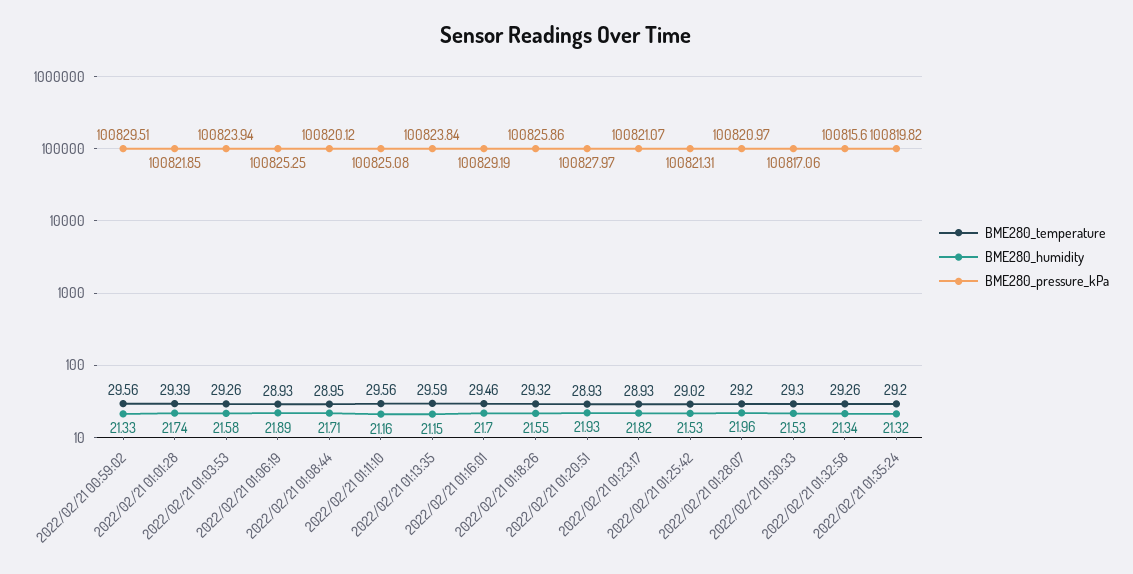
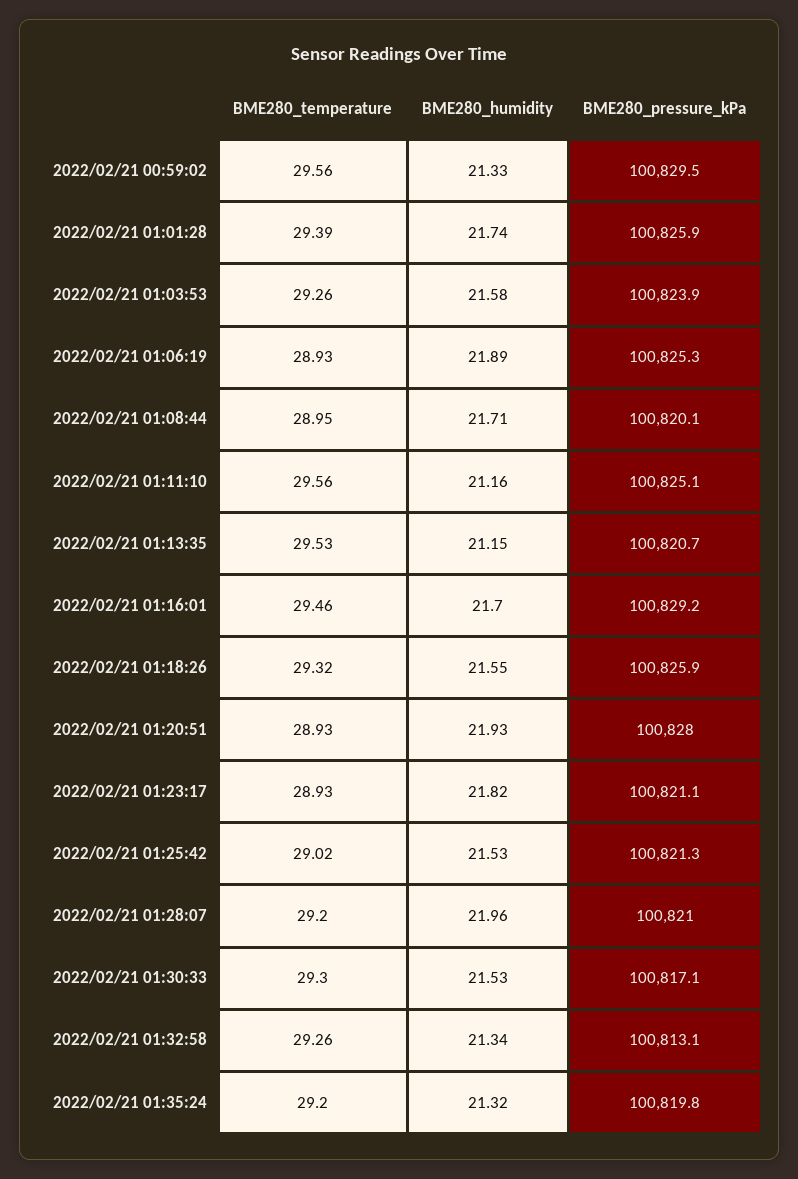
  {
    "BME280_temperature": {
      "2022/02/21 00:59:02": 29.56,
      "2022/02/21 01:01:28": 29.39,
      "2022/02/21 01:03:53": 29.26,
      "2022/02/21 01:06:19": 28.93,
      "2022/02/21 01:08:44": 28.95,
      "2022/02/21 01:11:10": 29.56,
-     "2022/02/21 01:13:35": 29.59,
+     "2022/02/21 01:13:35": 29.53,
      "2022/02/21 01:16:01": 29.46,
      "2022/02/21 01:18:26": 29.32,
      "2022/02/21 01:20:51": 28.93,
      "2022/02/21 01:23:17": 28.93,
      "2022/02/21 01:25:42": 29.02,
      "2022/02/21 01:28:07": 29.2,
      "2022/02/21 01:30:33": 29.3,
      "2022/02/21 01:32:58": 29.26,
      "2022/02/21 01:35:24": 29.2
    },
    "BME280_humidity": {
      "2022/02/21 00:59:02": 21.33,
      "2022/02/21 01:01:28": 21.74,
      "2022/02/21 01:03:53": 21.58,
      "2022/02/21 01:06:19": 21.89,
      "2022/02/21 01:08:44": 21.71,
      "2022/02/21 01:11:10": 21.16,
      "2022/02/21 01:13:35": 21.15,
      "2022/02/21 01:16:01": 21.7,
      "2022/02/21 01:18:26": 21.55,
      "2022/02/21 01:20:51": 21.93,
      "2022/02/21 01:23:17": 21.82,
      "2022/02/21 01:25:42": 21.53,
      "2022/02/21 01:28:07": 21.96,
      "2022/02/21 01:30:33": 21.53,
      "2022/02/21 01:32:58": 21.34,
      "2022/02/21 01:35:24": 21.32
    },
    "BME280_pressure_kPa": {
      "2022/02/21 00:59:02": 100829.51,
-     "2022/02/21 01:01:28": 100821.85,
+     "2022/02/21 01:01:28": 100825.9,
      "2022/02/21 01:03:53": 100823.94,
      "2022/02/21 01:06:19": 100825.25,
      "2022/02/21 01:08:44": 100820.12,
      "2022/02/21 01:11:10": 100825.08,
-     "2022/02/21 01:13:35": 100823.84,
+     "2022/02/21 01:13:35": 100820.7,
      "2022/02/21 01:16:01": 100829.19,
      "2022/02/21 01:18:26": 100825.86,
      "2022/02/21 01:20:51": 100827.97,
      "2022/02/21 01:23:17": 100821.07,
      "2022/02/21 01:25:42": 100821.31,
      "2022/02/21 01:28:07": 100820.97,
      "2022/02/21 01:30:33": 100817.06,
-     "2022/02/21 01:32:58": 100815.6,
+     "2022/02/21 01:32:58": 100813.1,
      "2022/02/21 01:35:24": 100819.82
    }
  }

